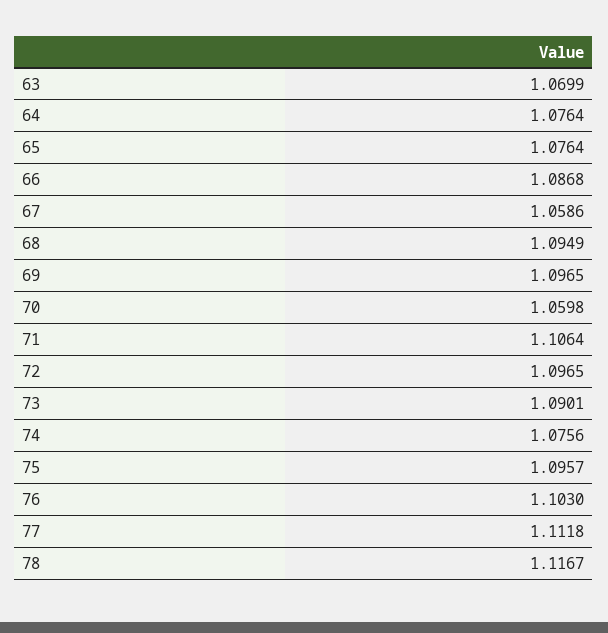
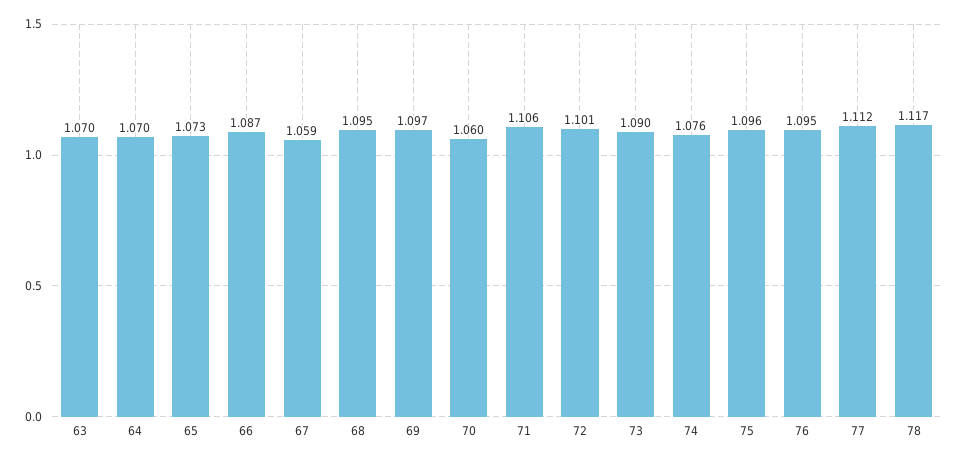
  {
    "63": 1.0699,
-   "64": 1.0764,
+   "64": 1.07,
-   "65": 1.0764,
+   "65": 1.073,
    "66": 1.0868,
    "67": 1.0586,
    "68": 1.0949,
    "69": 1.0965,
    "70": 1.0598,
    "71": 1.1064,
-   "72": 1.0965,
+   "72": 1.101,
    "73": 1.0901,
    "74": 1.0756,
    "75": 1.0957,
-   "76": 1.103,
+   "76": 1.095,
    "77": 1.1118,
    "78": 1.1167
  }

